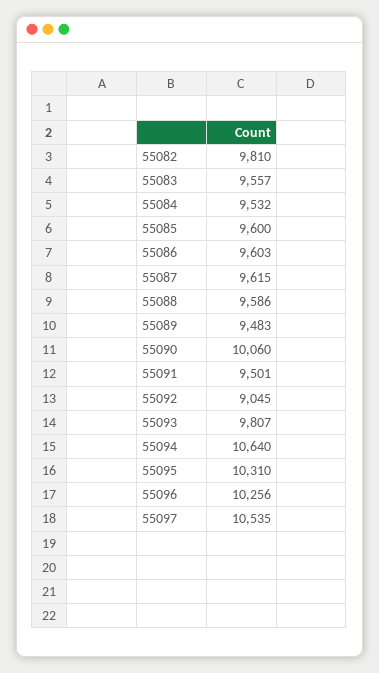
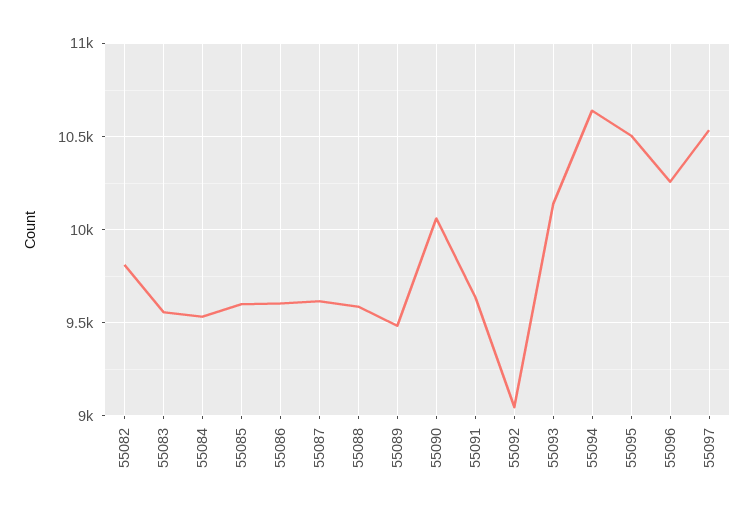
  {
    "55082": 9810,
    "55083": 9557,
    "55084": 9532,
    "55085": 9600,
    "55086": 9603,
    "55087": 9615,
    "55088": 9586,
    "55089": 9483,
    "55090": 10060,
-   "55091": 9501,
+   "55091": 9650,
    "55092": 9045,
-   "55093": 9807,
+   "55093": 10150,
    "55094": 10640,
-   "55095": 10310,
+   "55095": 10500,
    "55096": 10256,
    "55097": 10535
  }

